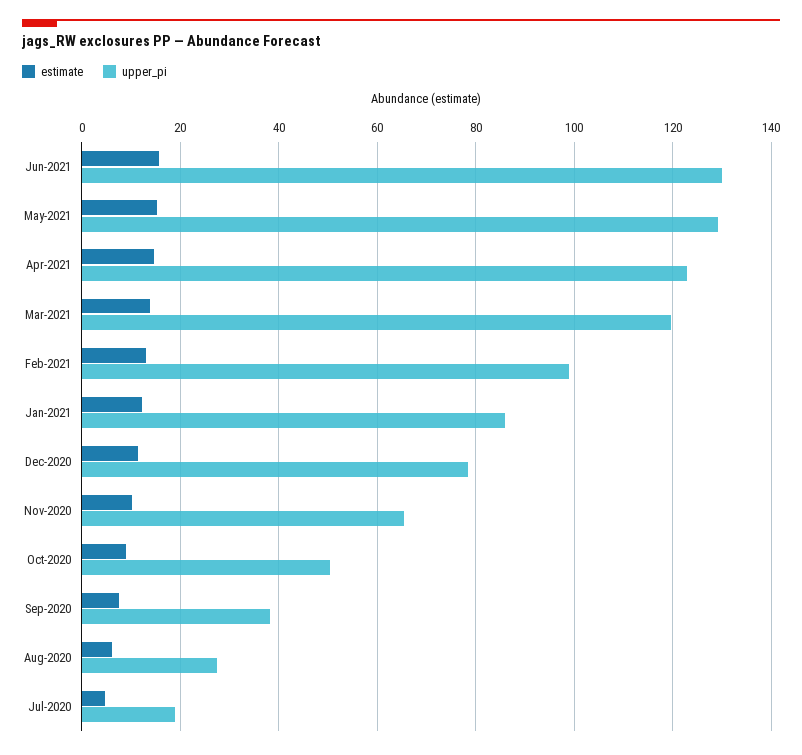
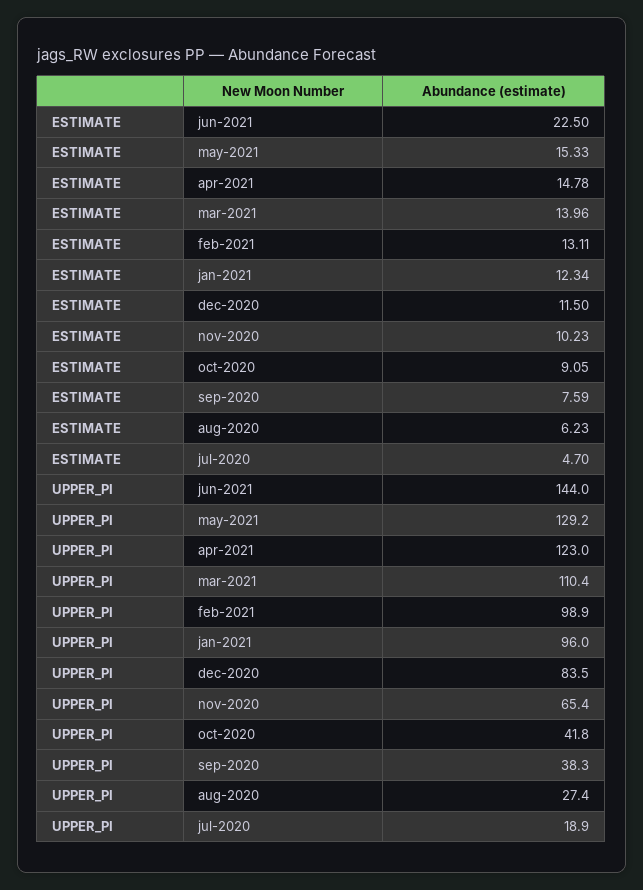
  {
    "estimate": {
-     "Jun-2021": 16,
+     "Jun-2021": 22.5,
      "May-2021": 15.33,
      "Apr-2021": 14.78,
      "Mar-2021": 13.96,
      "Feb-2021": 13.11,
      "Jan-2021": 12.34,
      "Dec-2020": 11.5,
      "Nov-2020": 10.23,
      "Oct-2020": 9.05,
      "Sep-2020": 7.59,
      "Aug-2020": 6.23,
      "Jul-2020": 4.7
    },
    "upper_pi": {
-     "Jun-2021": 130,
+     "Jun-2021": 144,
      "May-2021": 129.2,
      "Apr-2021": 123,
-     "Mar-2021": 120,
+     "Mar-2021": 110.4,
      "Feb-2021": 98.9,
-     "Jan-2021": 86,
+     "Jan-2021": 96,
-     "Dec-2020": 78,
+     "Dec-2020": 83.5,
      "Nov-2020": 65.4,
-     "Oct-2020": 50,
+     "Oct-2020": 41.8,
      "Sep-2020": 38.3,
      "Aug-2020": 27.4,
      "Jul-2020": 18.9
    }
  }

